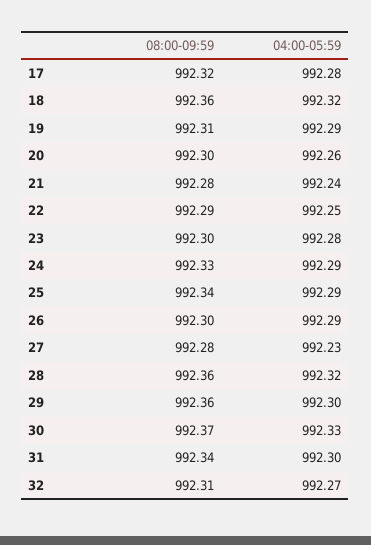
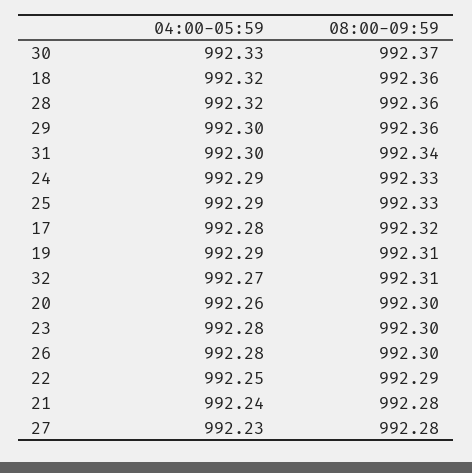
  {
    "08:00-09:59": {
      "17": 992.32,
      "18": 992.36,
      "19": 992.31,
      "20": 992.3,
      "21": 992.28,
      "22": 992.29,
      "23": 992.3,
      "24": 992.33,
-     "25": 992.34,
+     "25": 992.33,
      "26": 992.3,
      "27": 992.28,
      "28": 992.36,
      "29": 992.36,
      "30": 992.37,
      "31": 992.34,
      "32": 992.31
    },
    "04:00-05:59": {
      "17": 992.28,
      "18": 992.32,
      "19": 992.29,
      "20": 992.26,
      "21": 992.24,
      "22": 992.25,
      "23": 992.28,
      "24": 992.29,
      "25": 992.29,
-     "26": 992.29,
+     "26": 992.28,
      "27": 992.23,
      "28": 992.32,
      "29": 992.3,
      "30": 992.33,
      "31": 992.3,
      "32": 992.27
    }
  }

